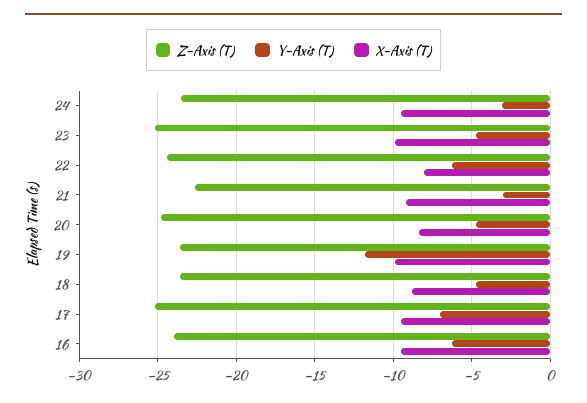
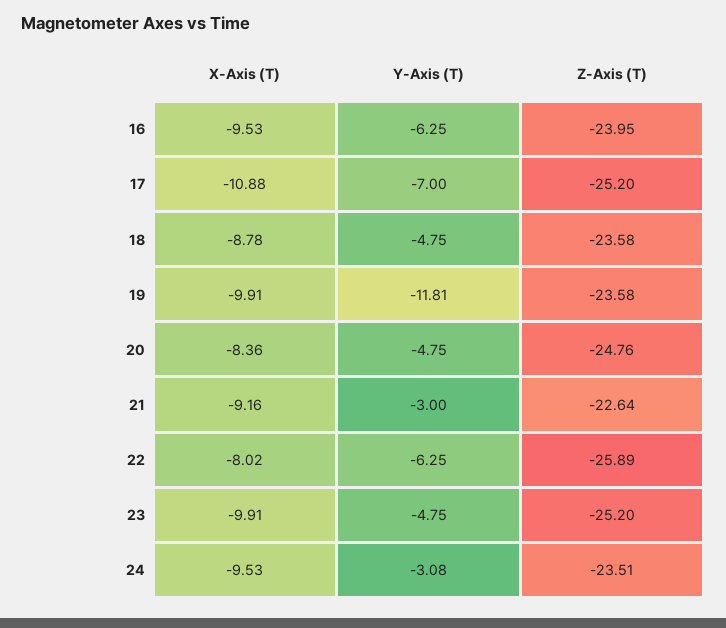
  {
    "Z-Axis (T)": {
      "24": -23.51,
      "23": -25.2,
-     "22": -24.5,
+     "22": -25.89,
      "21": -22.64,
      "20": -24.76,
      "19": -23.58,
      "18": -23.58,
      "17": -25.2,
      "16": -23.95
    },
    "Y-Axis (T)": {
      "24": -3.08,
      "23": -4.75,
      "22": -6.25,
      "21": -3,
      "20": -4.75,
      "19": -11.81,
      "18": -4.75,
      "17": -7,
      "16": -6.25
    },
    "X-Axis (T)": {
      "24": -9.53,
      "23": -9.91,
      "22": -8.02,
      "21": -9.16,
      "20": -8.36,
      "19": -9.91,
      "18": -8.78,
-     "17": -9.5,
+     "17": -10.88,
      "16": -9.53
    }
  }

